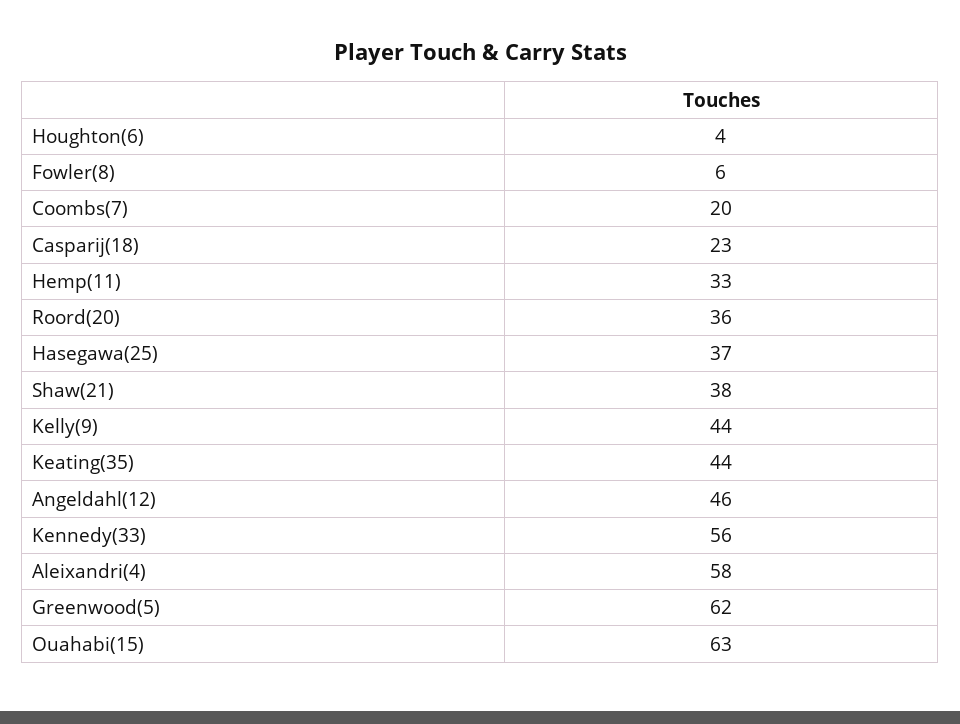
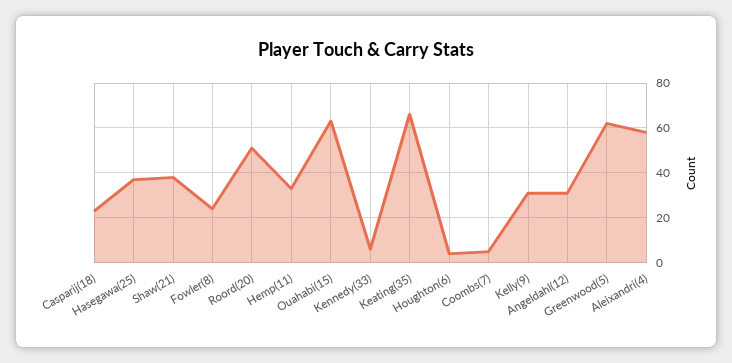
  {
    "Houghton(6)": 4,
-   "Fowler(8)": 6,
+   "Fowler(8)": 25,
-   "Coombs(7)": 20,
+   "Coombs(7)": 5,
    "Casparij(18)": 23,
    "Hemp(11)": 33,
-   "Roord(20)": 36,
+   "Roord(20)": 50,
    "Hasegawa(25)": 37,
    "Shaw(21)": 38,
-   "Kelly(9)": 44,
+   "Kelly(9)": 30,
-   "Keating(35)": 44,
+   "Keating(35)": 65,
-   "Angeldahl(12)": 46,
+   "Angeldahl(12)": 30,
-   "Kennedy(33)": 56,
+   "Kennedy(33)": 5,
    "Aleixandri(4)": 58,
    "Greenwood(5)": 62,
    "Ouahabi(15)": 63
  }

